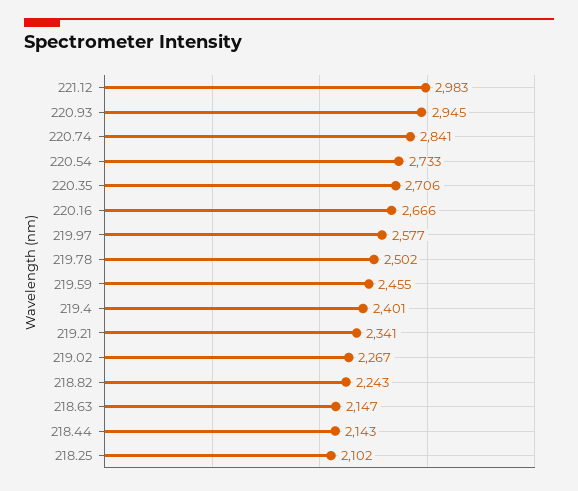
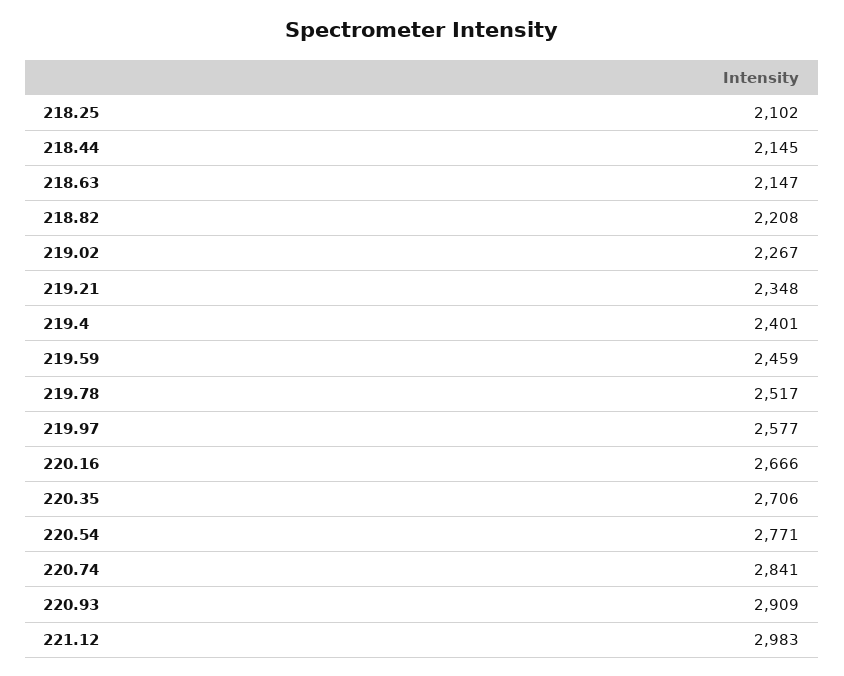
  {
    "221.12": 2983,
-   "220.93": 2945,
+   "220.93": 2909,
    "220.74": 2841,
-   "220.54": 2733,
+   "220.54": 2771,
    "220.35": 2706,
    "220.16": 2666,
    "219.97": 2577,
-   "219.78": 2502,
+   "219.78": 2517,
-   "219.59": 2455,
+   "219.59": 2459,
    "219.4": 2401,
-   "219.21": 2341,
+   "219.21": 2348,
    "219.02": 2267,
-   "218.82": 2243,
+   "218.82": 2208,
    "218.63": 2147,
-   "218.44": 2143,
+   "218.44": 2145,
    "218.25": 2102
  }

